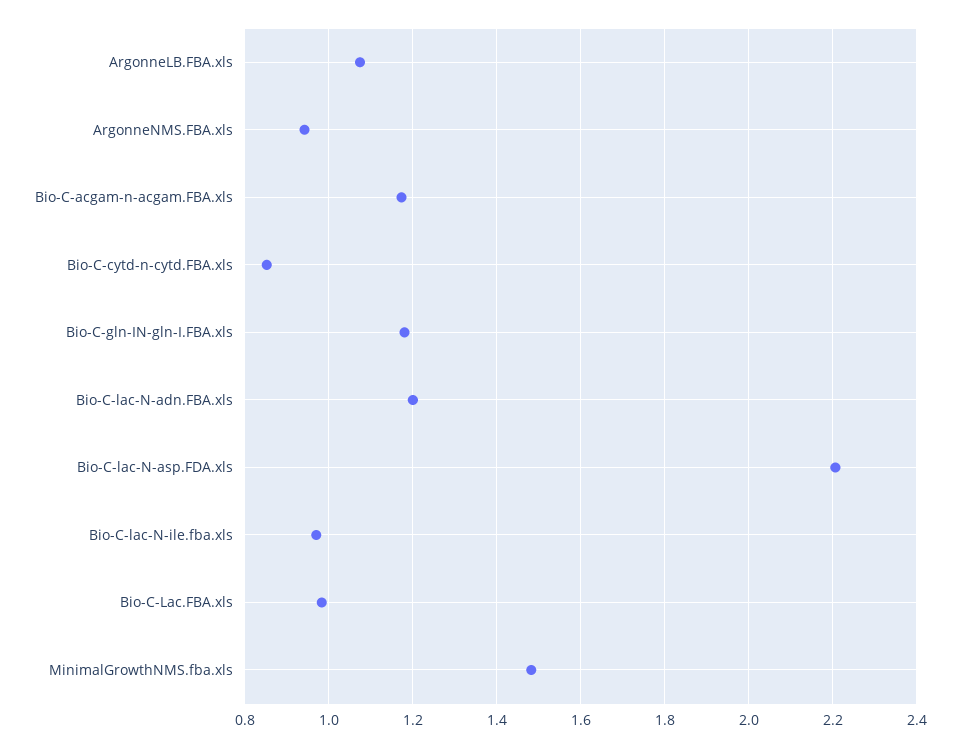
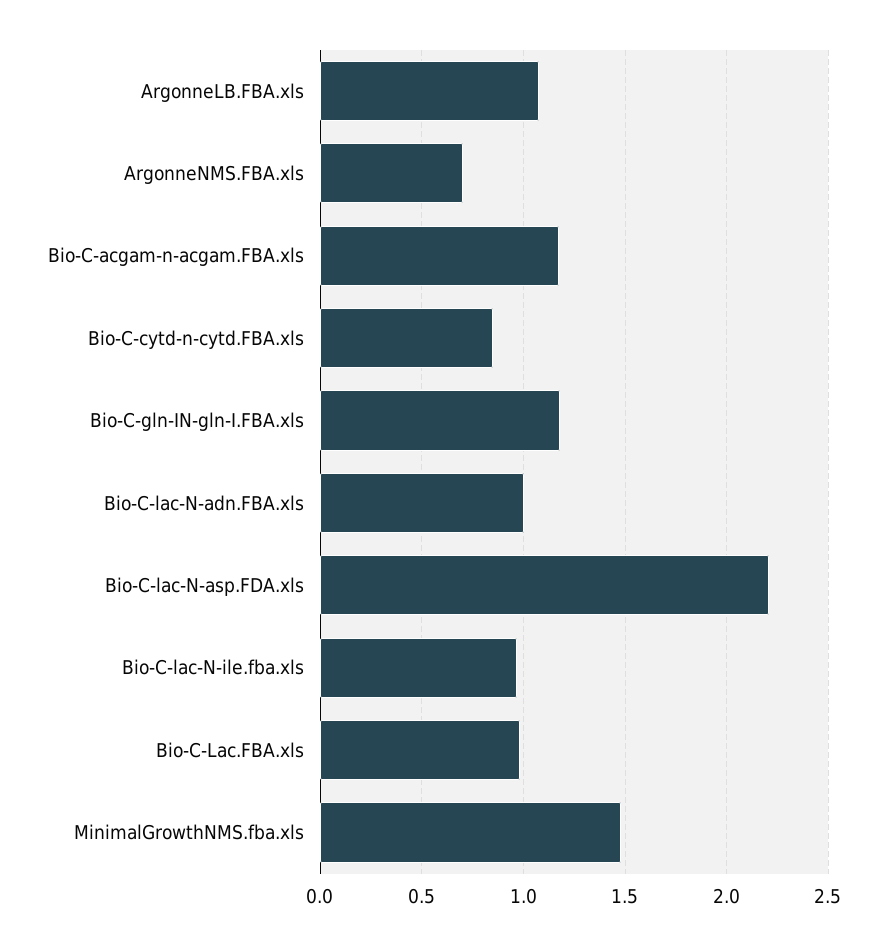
  {
    "ArgonneLB.FBA.xls": 1.08,
-   "ArgonneNMS.FBA.xls": 0.94,
+   "ArgonneNMS.FBA.xls": 0.7,
    "Bio-C-acgam-n-acgam.FBA.xls": 1.18,
    "Bio-C-cytd-n-cytd.FBA.xls": 0.86,
    "Bio-C-gln-IN-gln-I.FBA.xls": 1.18,
-   "Bio-C-lac-N-adn.FBA.xls": 1.2,
+   "Bio-C-lac-N-adn.FBA.xls": 1,
    "Bio-C-lac-N-asp.FDA.xls": 2.2,
    "Bio-C-lac-N-ile.fba.xls": 0.98,
    "Bio-C-Lac.FBA.xls": 0.98,
    "MinimalGrowthNMS.fba.xls": 1.48
  }

